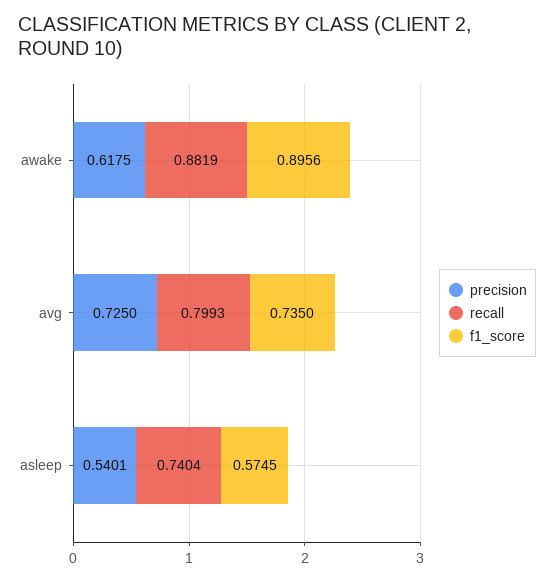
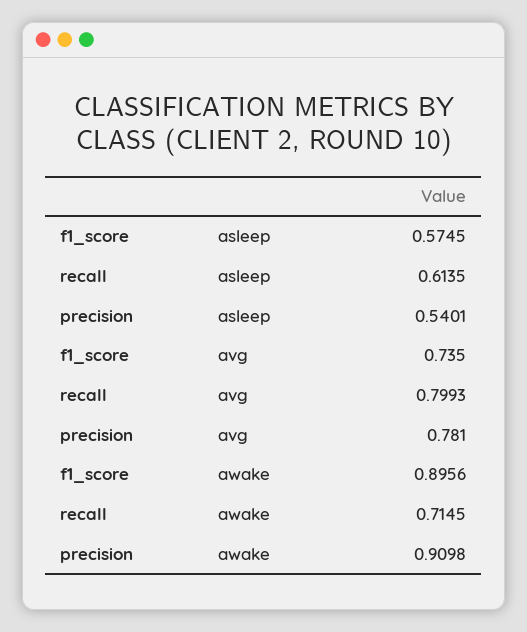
  {
    "precision": {
-     "awake": 0.6175,
+     "awake": 0.9098,
-     "avg": 0.725,
+     "avg": 0.781,
      "asleep": 0.5401
    },
    "recall": {
-     "awake": 0.8819,
+     "awake": 0.7145,
      "avg": 0.7993,
-     "asleep": 0.7404
+     "asleep": 0.6135
    },
    "f1_score": {
      "awake": 0.8956,
      "avg": 0.735,
      "asleep": 0.5745
    }
  }

